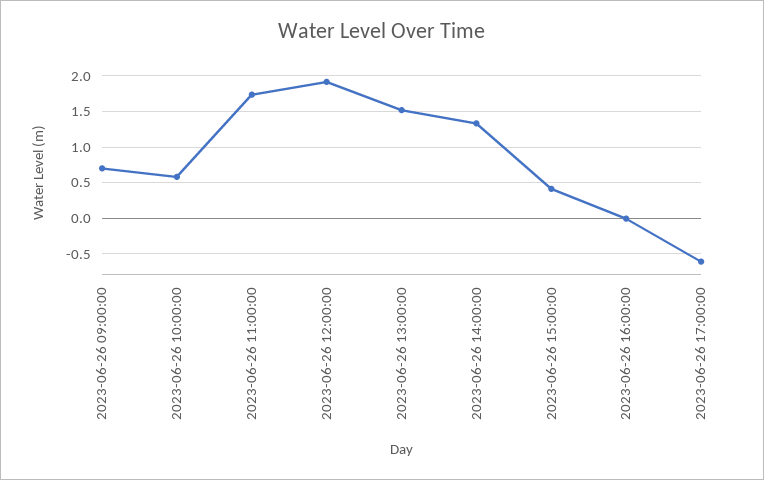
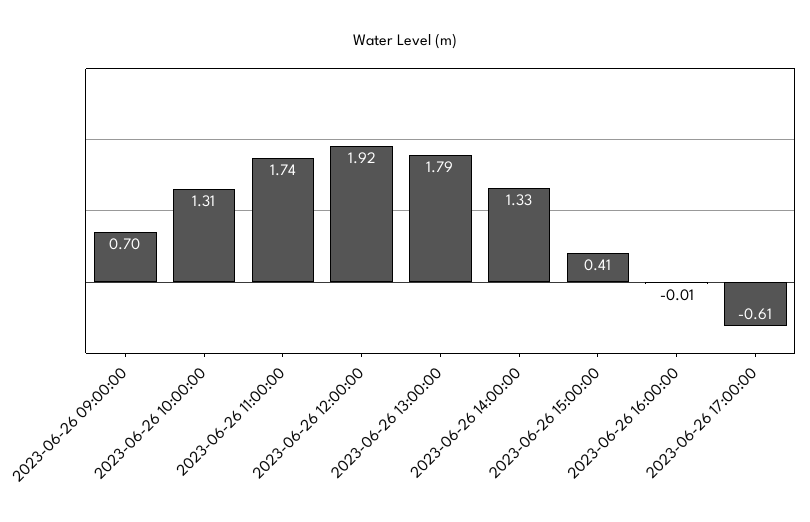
  {
    "2023-06-26 09:00:00": 0.7,
-   "2023-06-26 10:00:00": 0.6,
+   "2023-06-26 10:00:00": 1.31,
    "2023-06-26 11:00:00": 1.74,
    "2023-06-26 12:00:00": 1.92,
-   "2023-06-26 13:00:00": 1.5,
+   "2023-06-26 13:00:00": 1.79,
    "2023-06-26 14:00:00": 1.33,
    "2023-06-26 15:00:00": 0.41,
    "2023-06-26 16:00:00": -0.01,
    "2023-06-26 17:00:00": -0.61
  }

